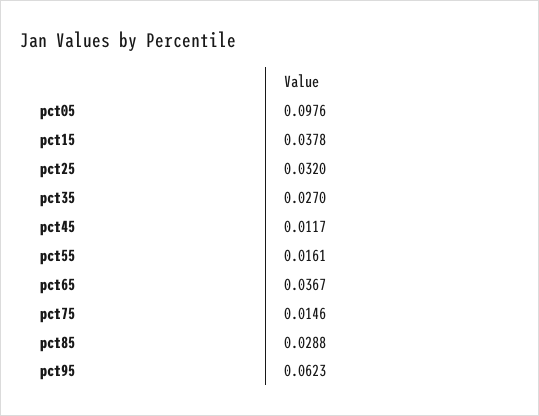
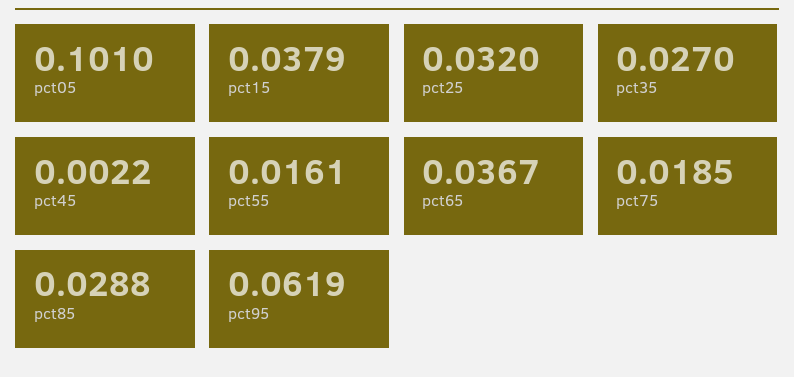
  {
-   "pct05": 0.0976,
+   "pct05": 0.101,
-   "pct15": 0.0378,
+   "pct15": 0.0379,
    "pct25": 0.032,
    "pct35": 0.027,
-   "pct45": 0.0117,
+   "pct45": 0.0022,
    "pct55": 0.0161,
    "pct65": 0.0367,
-   "pct75": 0.0146,
+   "pct75": 0.0185,
    "pct85": 0.0288,
-   "pct95": 0.0623
+   "pct95": 0.0619
  }

